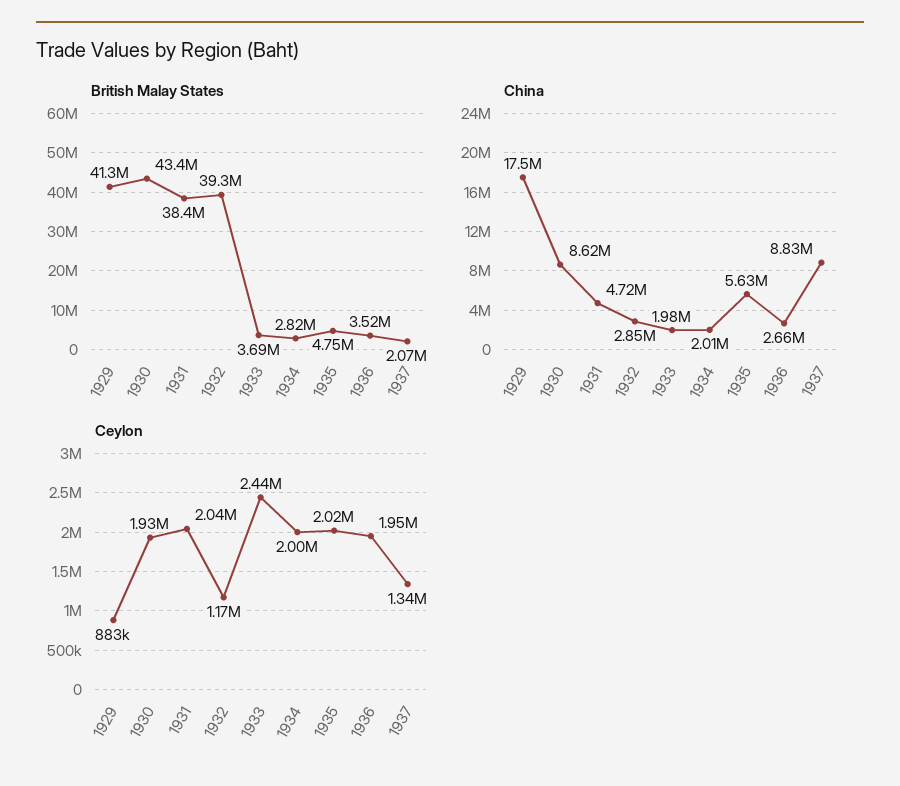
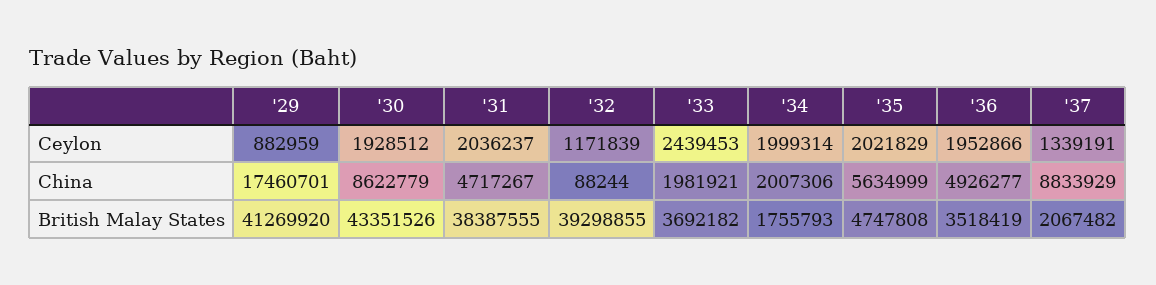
  {
    "British Malay States": {
      "1929": 41269920,
      "1930": 43351526,
      "1931": 38387555,
      "1932": 39298855,
      "1933": 3692182,
-     "1934": 2820000,
+     "1934": 1755793,
      "1935": 4747808,
      "1936": 3518419,
      "1937": 2067482
    },
    "China": {
      "1929": 17460701,
      "1930": 8622779,
      "1931": 4717267,
-     "1932": 2850000,
+     "1932": 88244,
      "1933": 1981921,
      "1934": 2007306,
      "1935": 5634999,
-     "1936": 2660000,
+     "1936": 4926277,
      "1937": 8833929
    },
    "Ceylon": {
      "1929": 882959,
      "1930": 1928512,
      "1931": 2036237,
      "1932": 1171839,
      "1933": 2439453,
      "1934": 1999314,
      "1935": 2021829,
      "1936": 1952866,
      "1937": 1339191
    }
  }

